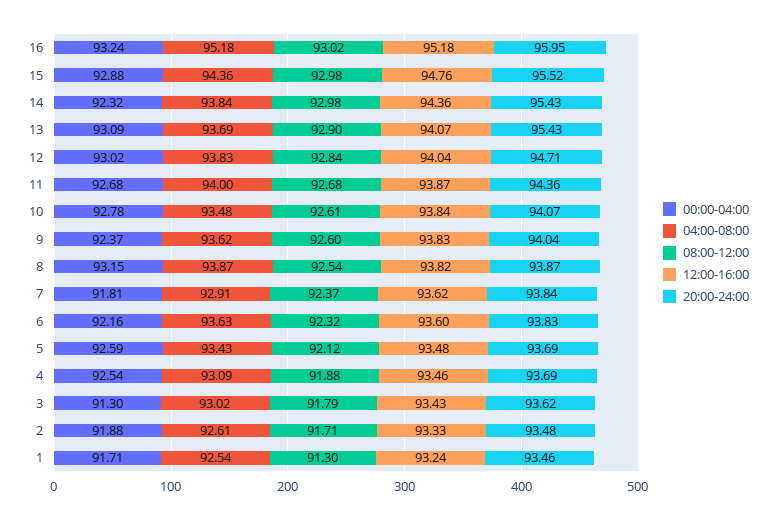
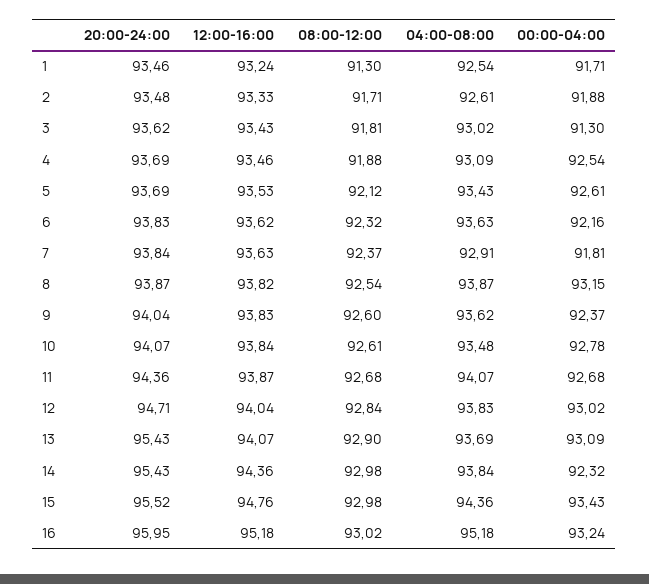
  {
    "00:00-04:00": {
      "16": 93.24,
-     "15": 92.88,
+     "15": 93.43,
      "14": 92.32,
      "13": 93.09,
      "12": 93.02,
      "11": 92.68,
      "10": 92.78,
      "9": 92.37,
      "8": 93.15,
      "7": 91.81,
      "6": 92.16,
-     "5": 92.59,
+     "5": 92.61,
      "4": 92.54,
      "3": 91.3,
      "2": 91.88,
      "1": 91.71
    },
    "04:00-08:00": {
      "16": 95.18,
      "15": 94.36,
      "14": 93.84,
      "13": 93.69,
      "12": 93.83,
-     "11": 94,
+     "11": 94.07,
      "10": 93.48,
      "9": 93.62,
      "8": 93.87,
      "7": 92.91,
      "6": 93.63,
      "5": 93.43,
      "4": 93.09,
      "3": 93.02,
      "2": 92.61,
      "1": 92.54
    },
    "08:00-12:00": {
      "16": 93.02,
      "15": 92.98,
      "14": 92.98,
      "13": 92.9,
      "12": 92.84,
      "11": 92.68,
      "10": 92.61,
      "9": 92.6,
      "8": 92.54,
      "7": 92.37,
      "6": 92.32,
      "5": 92.12,
      "4": 91.88,
-     "3": 91.79,
+     "3": 91.81,
      "2": 91.71,
      "1": 91.3
    },
    "12:00-16:00": {
      "16": 95.18,
      "15": 94.76,
      "14": 94.36,
      "13": 94.07,
      "12": 94.04,
      "11": 93.87,
      "10": 93.84,
      "9": 93.83,
      "8": 93.82,
-     "7": 93.62,
+     "7": 93.63,
-     "6": 93.6,
+     "6": 93.62,
-     "5": 93.48,
+     "5": 93.53,
      "4": 93.46,
      "3": 93.43,
      "2": 93.33,
      "1": 93.24
    },
    "20:00-24:00": {
      "16": 95.95,
      "15": 95.52,
      "14": 95.43,
      "13": 95.43,
      "12": 94.71,
      "11": 94.36,
      "10": 94.07,
      "9": 94.04,
      "8": 93.87,
      "7": 93.84,
      "6": 93.83,
      "5": 93.69,
      "4": 93.69,
      "3": 93.62,
      "2": 93.48,
      "1": 93.46
    }
  }

